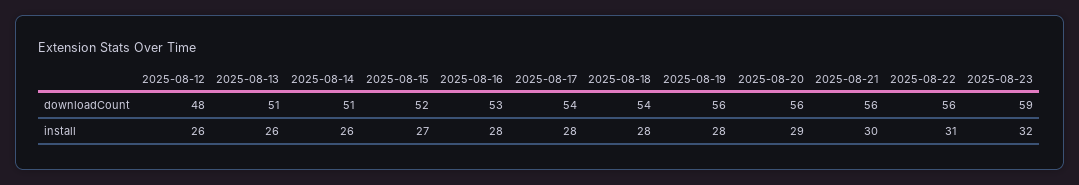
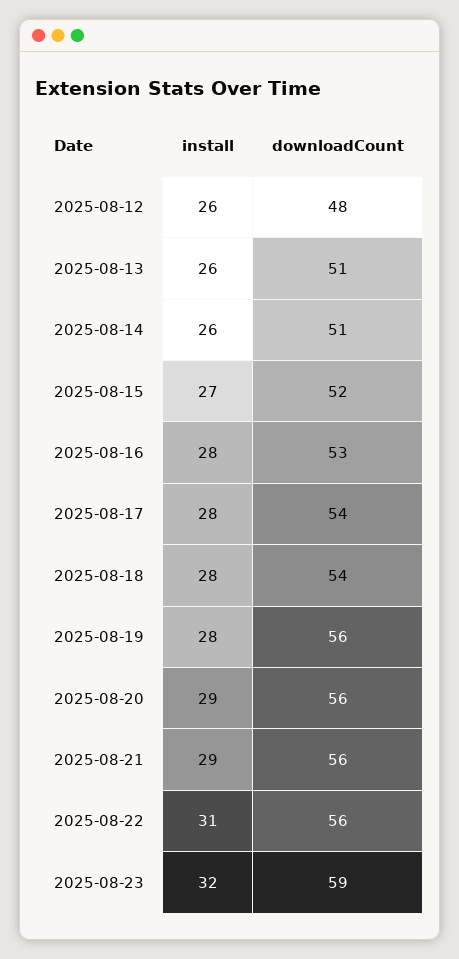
  {
    "2025-08-12": {
      "downloadCount": 48,
      "install": 26
    },
    "2025-08-13": {
      "downloadCount": 51,
      "install": 26
    },
    "2025-08-14": {
      "downloadCount": 51,
      "install": 26
    },
    "2025-08-15": {
      "downloadCount": 52,
      "install": 27
    },
    "2025-08-16": {
      "downloadCount": 53,
      "install": 28
    },
    "2025-08-17": {
      "downloadCount": 54,
      "install": 28
    },
    "2025-08-18": {
      "downloadCount": 54,
      "install": 28
    },
    "2025-08-19": {
      "downloadCount": 56,
      "install": 28
    },
    "2025-08-20": {
      "downloadCount": 56,
      "install": 29
    },
    "2025-08-21": {
      "downloadCount": 56,
-     "install": 30
+     "install": 29
    },
    "2025-08-22": {
      "downloadCount": 56,
      "install": 31
    },
    "2025-08-23": {
      "downloadCount": 59,
      "install": 32
    }
  }

